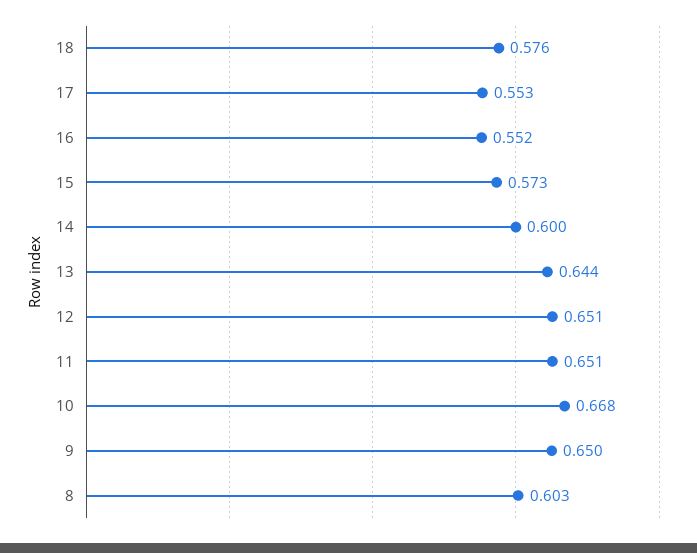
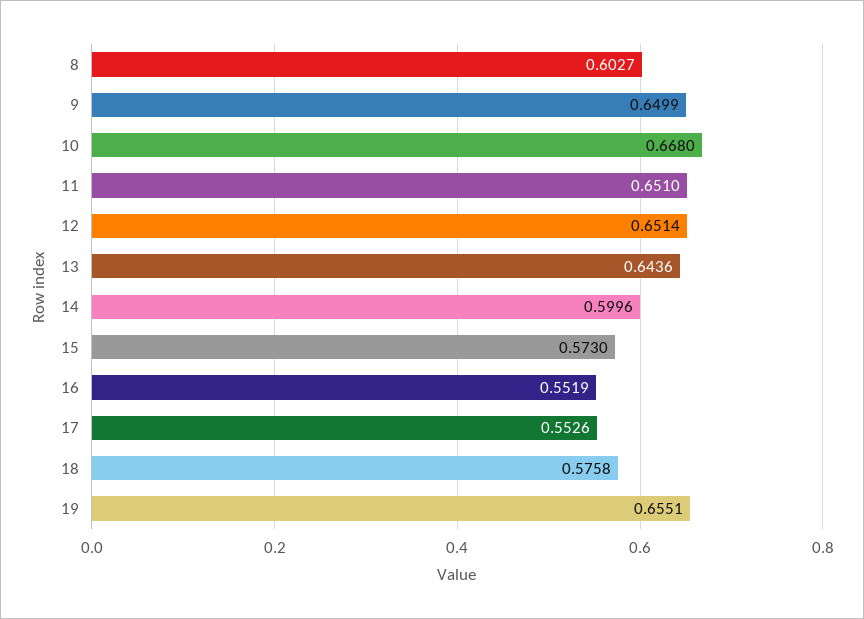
  {
    "18": 0.5758,
    "17": 0.5526,
    "16": 0.5519,
    "15": 0.573,
    "14": 0.5996,
    "13": 0.6436,
    "12": 0.6514,
    "11": 0.651,
    "10": 0.668,
    "9": 0.6499,
-   "8": 0.6027
+   "8": 0.6027,
+   "19": 0.6551
  }

